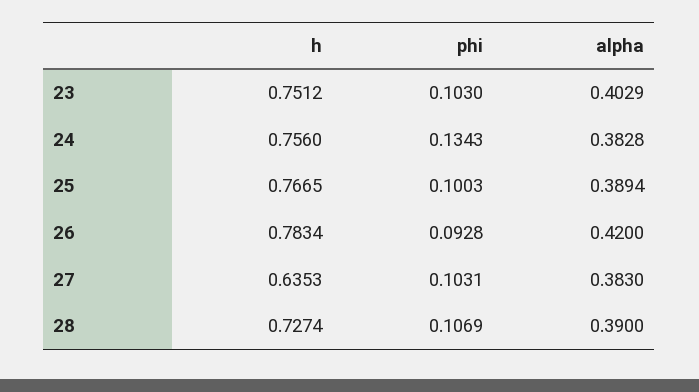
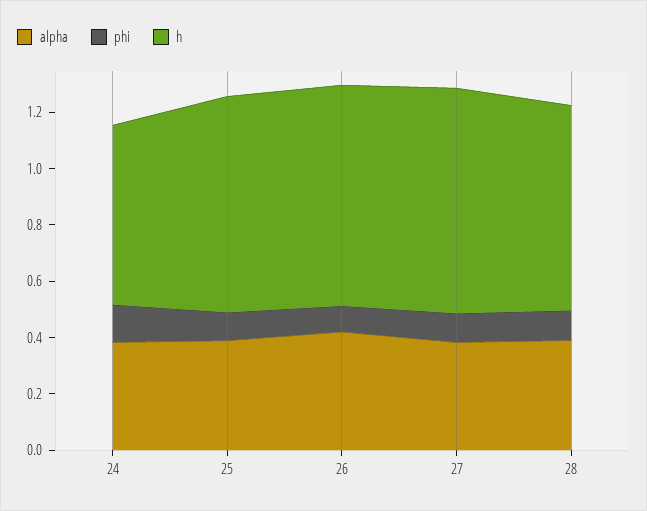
  {
    "h": {
-     "23": 0.7512,
-     "24": 0.756,
+     "24": 0.65,
      "25": 0.7665,
      "26": 0.7834,
-     "27": 0.6353,
+     "27": 0.8,
      "28": 0.7274
    },
    "phi": {
-     "23": 0.103,
      "24": 0.1343,
      "25": 0.1003,
      "26": 0.0928,
      "27": 0.1031,
      "28": 0.1069
    },
    "alpha": {
-     "23": 0.4029,
      "24": 0.3828,
      "25": 0.3894,
      "26": 0.42,
      "27": 0.383,
      "28": 0.39
    }
  }

